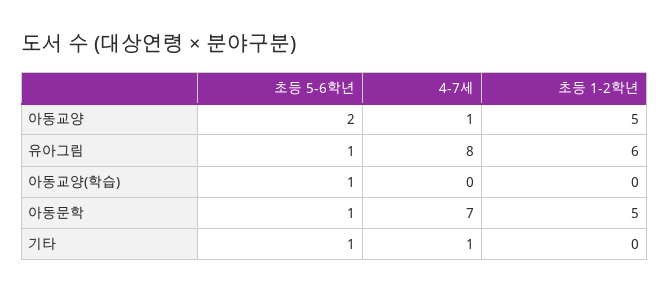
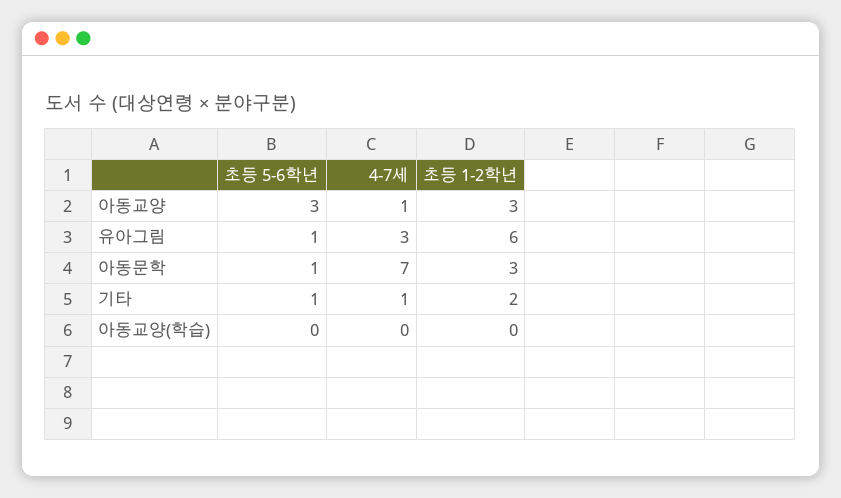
  {
    "초등 5-6학년": {
-     "아동교양": 2,
+     "아동교양": 3,
      "유아그림": 1,
-     "아동교양(학습)": 1,
+     "아동교양(학습)": 0,
      "아동문학": 1,
      "기타": 1
    },
    "4-7세": {
      "아동교양": 1,
-     "유아그림": 8,
+     "유아그림": 3,
      "아동교양(학습)": 0,
      "아동문학": 7,
      "기타": 1
    },
    "초등 1-2학년": {
-     "아동교양": 5,
+     "아동교양": 3,
      "유아그림": 6,
      "아동교양(학습)": 0,
-     "아동문학": 5,
+     "아동문학": 3,
-     "기타": 0
+     "기타": 2
    }
  }

